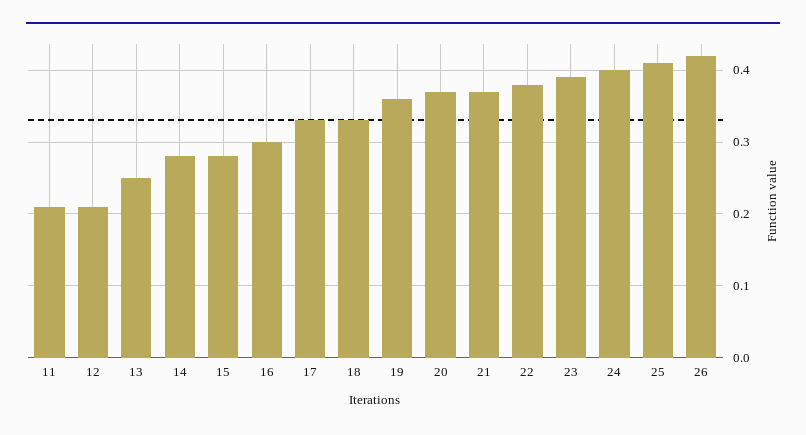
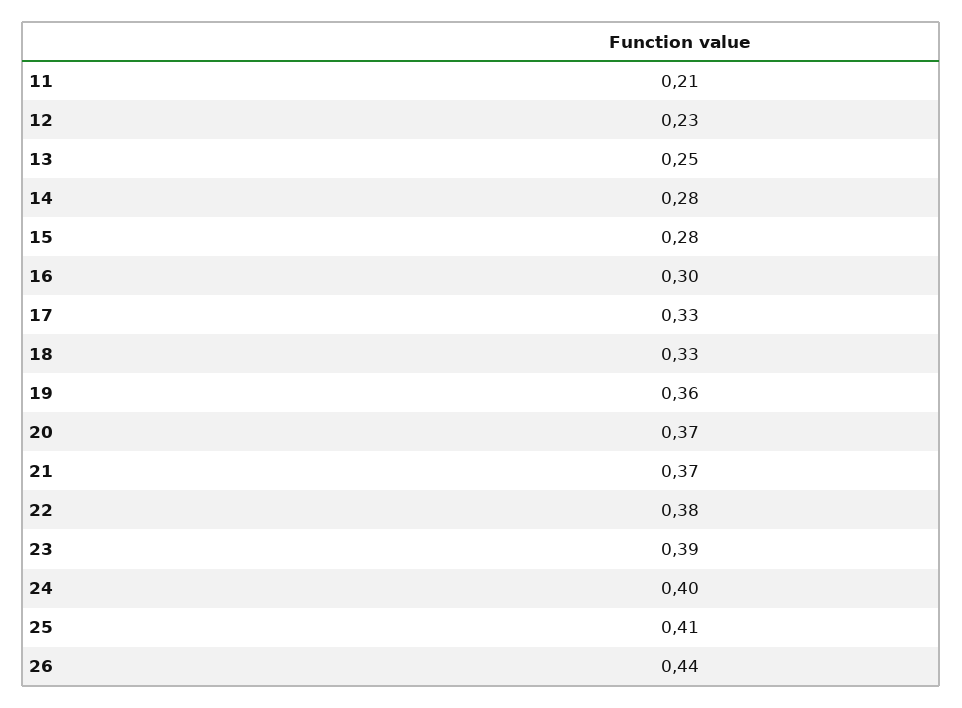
  {
    "11": 0.21,
-   "12": 0.21,
+   "12": 0.23,
    "13": 0.25,
    "14": 0.28,
    "15": 0.28,
    "16": 0.3,
    "17": 0.33,
    "18": 0.33,
    "19": 0.36,
    "20": 0.37,
    "21": 0.37,
    "22": 0.38,
    "23": 0.39,
    "24": 0.4,
    "25": 0.41,
-   "26": 0.42
+   "26": 0.44
  }

